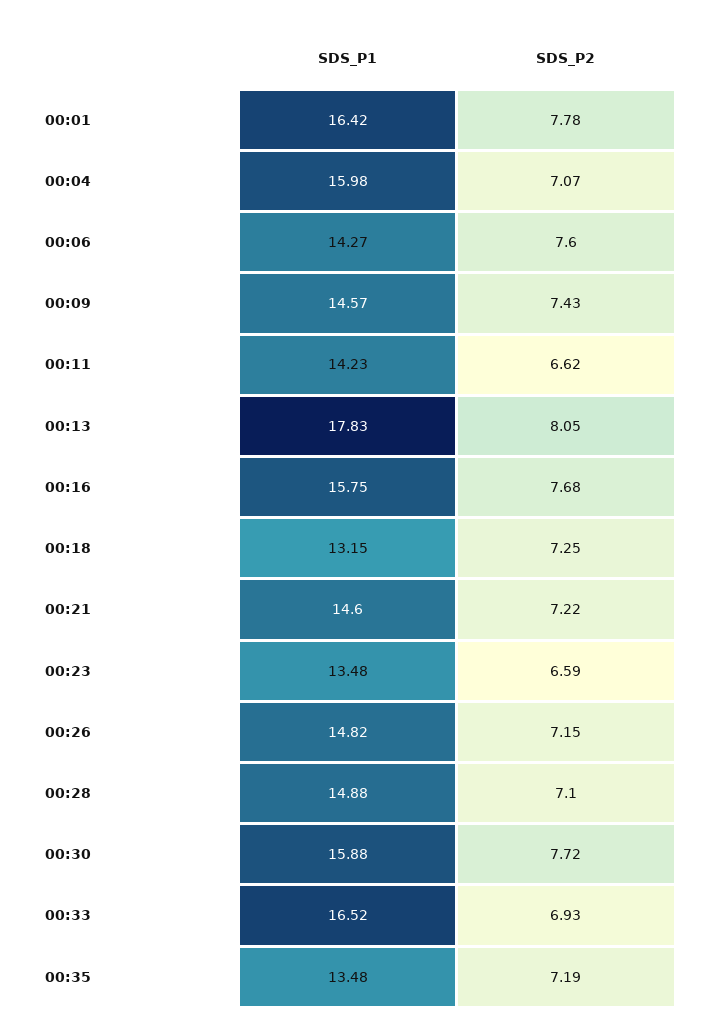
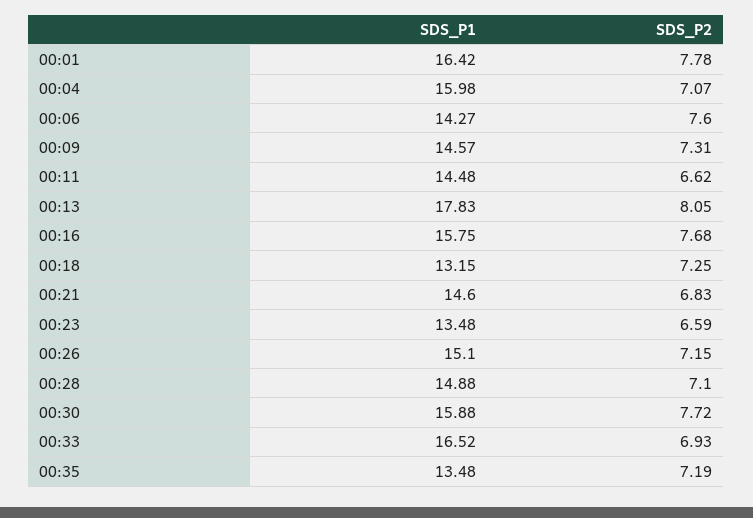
  {
    "SDS_P1": {
      "00:01": 16.42,
      "00:04": 15.98,
      "00:06": 14.27,
      "00:09": 14.57,
-     "00:11": 14.23,
+     "00:11": 14.48,
      "00:13": 17.83,
      "00:16": 15.75,
      "00:18": 13.15,
      "00:21": 14.6,
      "00:23": 13.48,
-     "00:26": 14.82,
+     "00:26": 15.1,
      "00:28": 14.88,
      "00:30": 15.88,
      "00:33": 16.52,
      "00:35": 13.48
    },
    "SDS_P2": {
      "00:01": 7.78,
      "00:04": 7.07,
      "00:06": 7.6,
-     "00:09": 7.43,
+     "00:09": 7.31,
      "00:11": 6.62,
      "00:13": 8.05,
      "00:16": 7.68,
      "00:18": 7.25,
-     "00:21": 7.22,
+     "00:21": 6.83,
      "00:23": 6.59,
      "00:26": 7.15,
      "00:28": 7.1,
      "00:30": 7.72,
      "00:33": 6.93,
      "00:35": 7.19
    }
  }

